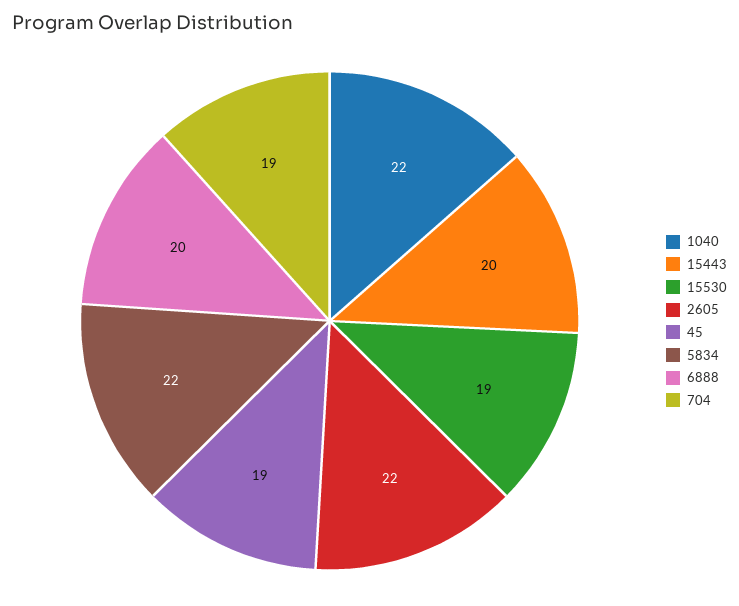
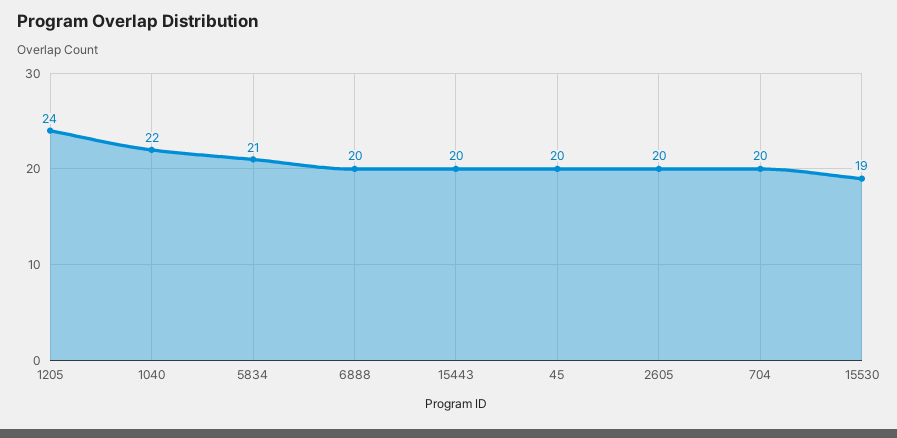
  {
    "1040": 22,
    "15443": 20,
    "15530": 19,
-   "2605": 22,
+   "2605": 20,
-   "45": 19,
+   "45": 20,
-   "5834": 22,
+   "5834": 21,
    "6888": 20,
-   "704": 19
+   "704": 20,
+   "1205": 24
  }

